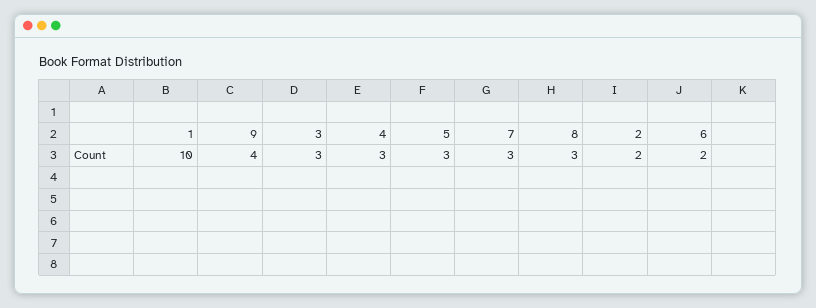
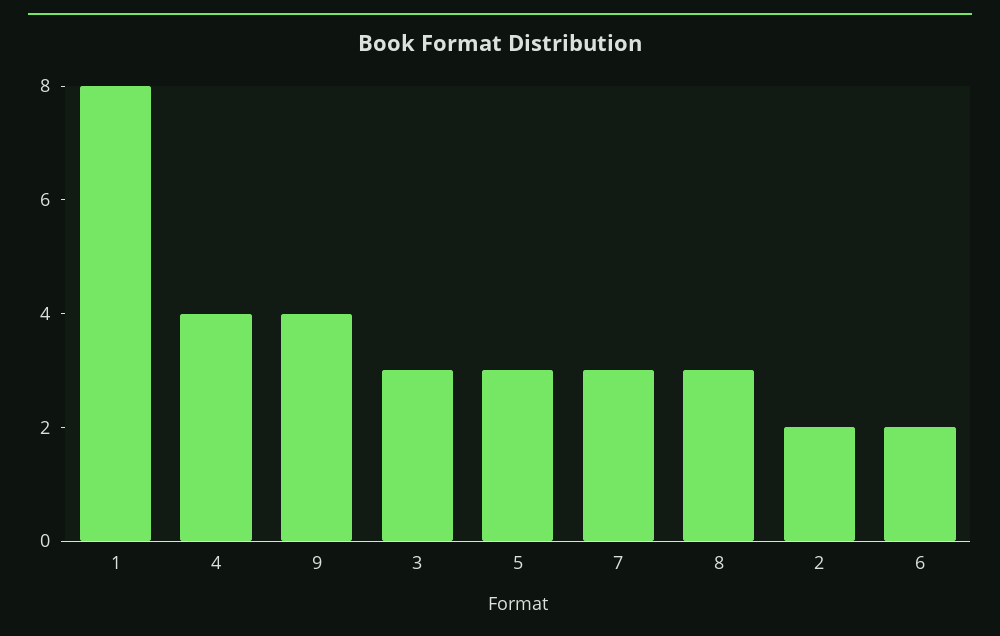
  {
-   "1": 10,
+   "1": 8,
    "9": 4,
    "3": 3,
-   "4": 3,
+   "4": 4,
    "5": 3,
    "7": 3,
    "8": 3,
    "2": 2,
    "6": 2
  }

